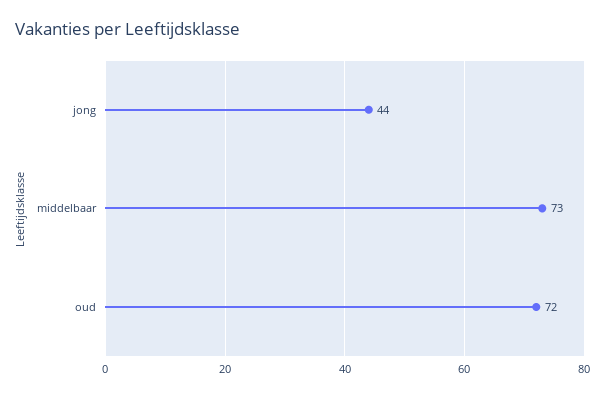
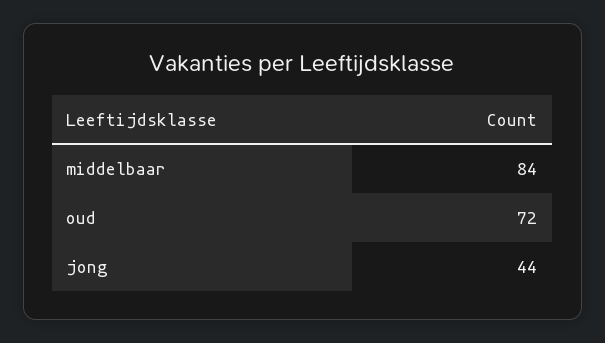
  {
    "jong": 44,
-   "middelbaar": 73,
+   "middelbaar": 84,
    "oud": 72
  }

